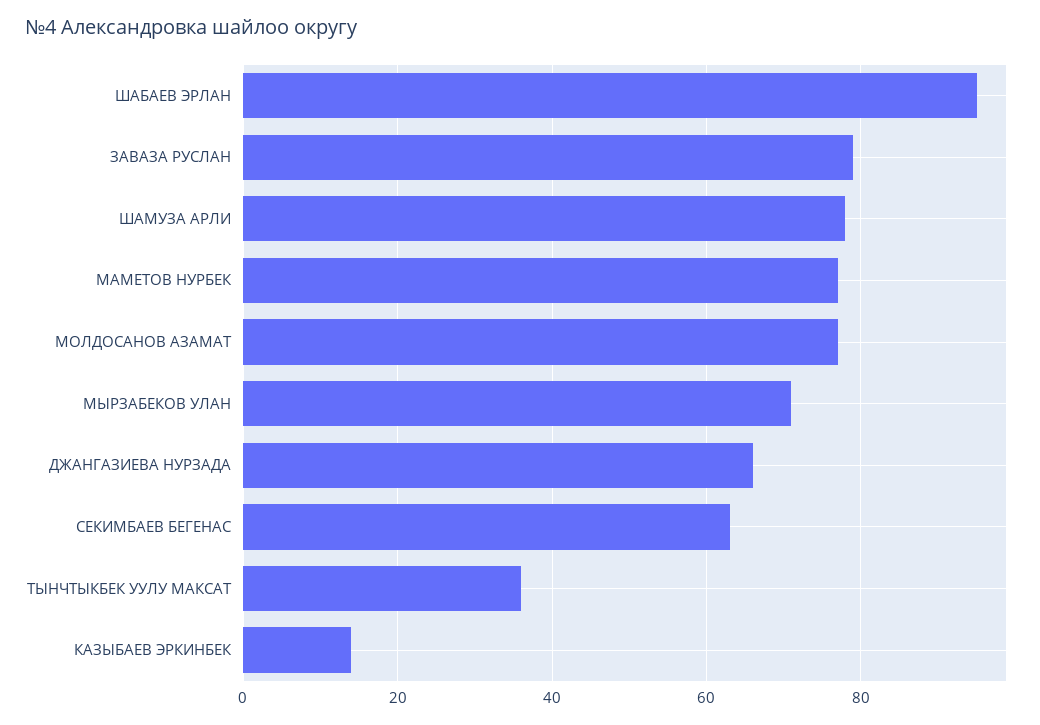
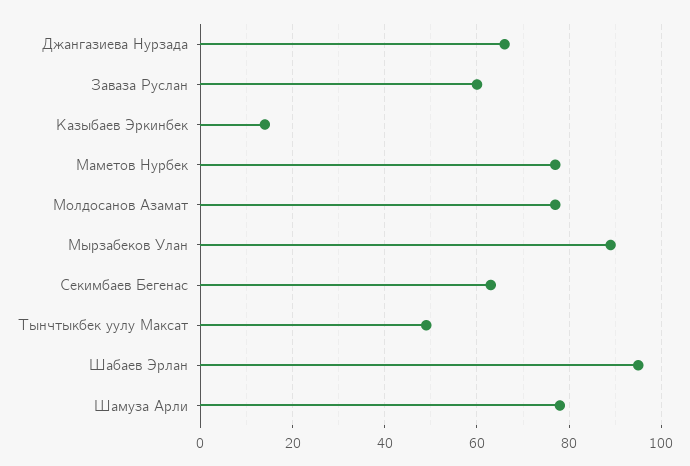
  {
    "ШАБАЕВ ЭРЛАН": 95,
-   "ЗАВАЗА РУСЛАН": 80,
+   "ЗАВАЗА РУСЛАН": 60,
    "ШАМУЗА АРЛИ": 80,
    "МАМЕТОВ НУРБЕК": 75,
    "МОЛДОСАНОВ АЗАМАТ": 75,
-   "МЫРЗАБЕКОВ УЛАН": 70,
+   "МЫРЗАБЕКОВ УЛАН": 90,
    "ДЖАНГАЗИЕВА НУРЗАДА": 65,
    "СЕКИМБАЕВ БЕГЕНАС": 65,
-   "ТЫНЧТЫКБЕК УУЛУ МАКСАТ": 35,
+   "ТЫНЧТЫКБЕК УУЛУ МАКСАТ": 50,
    "КАЗЫБАЕВ ЭРКИНБЕК": 15
  }

